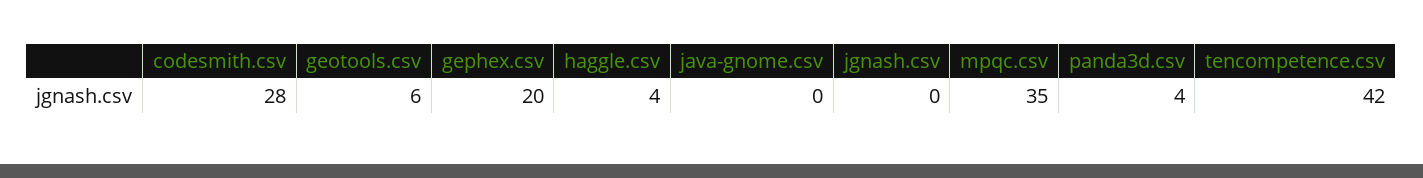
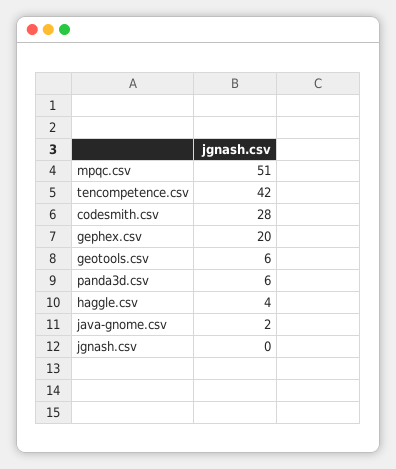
  {
    "codesmith.csv": 28,
    "geotools.csv": 6,
    "gephex.csv": 20,
    "haggle.csv": 4,
-   "java-gnome.csv": 0,
+   "java-gnome.csv": 2,
    "jgnash.csv": 0,
-   "mpqc.csv": 35,
+   "mpqc.csv": 51,
-   "panda3d.csv": 4,
+   "panda3d.csv": 6,
    "tencompetence.csv": 42
  }

